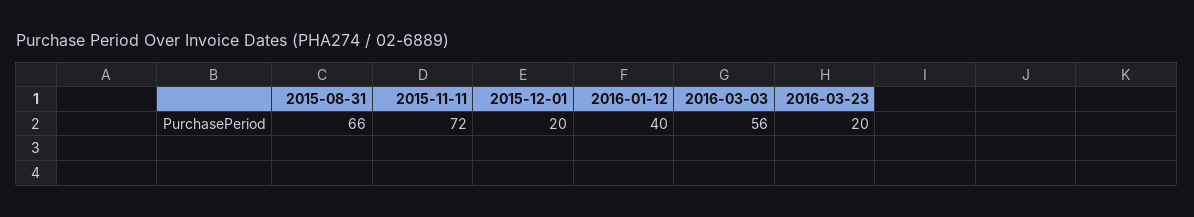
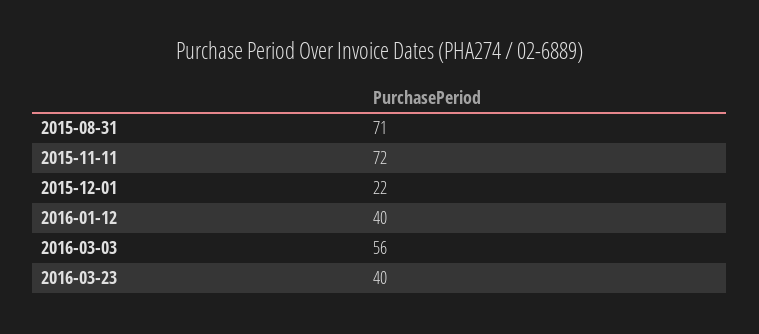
  {
-   "2015-08-31": 66,
+   "2015-08-31": 71,
    "2015-11-11": 72,
-   "2015-12-01": 20,
+   "2015-12-01": 22,
    "2016-01-12": 40,
    "2016-03-03": 56,
-   "2016-03-23": 20
+   "2016-03-23": 40
  }

